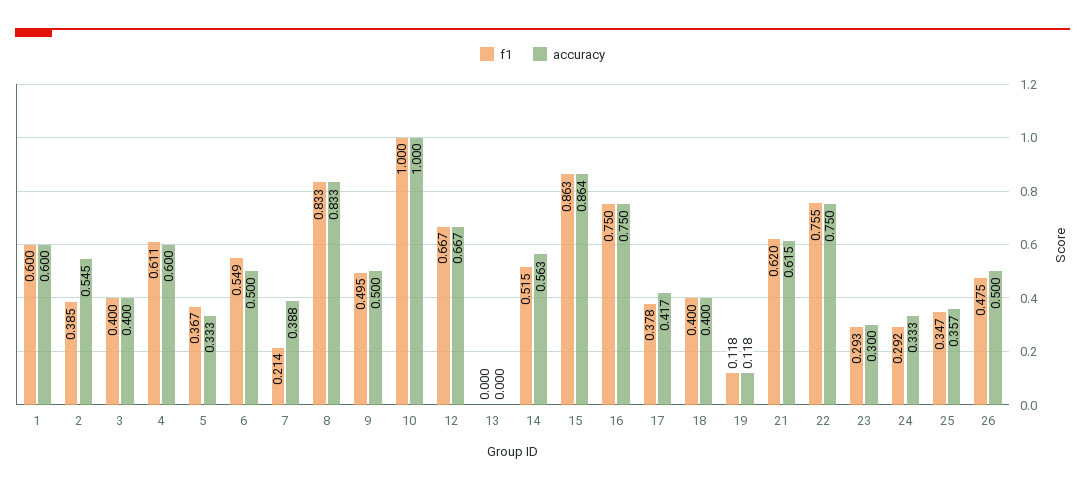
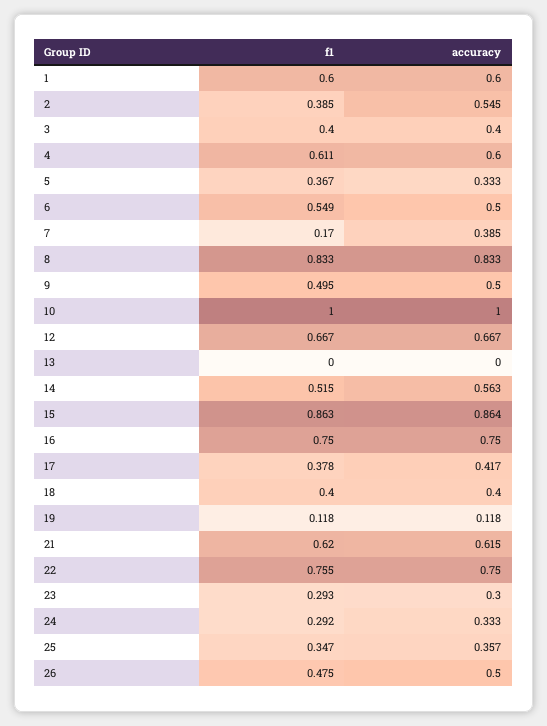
  {
    "f1": {
      "1": 0.6,
      "2": 0.385,
      "3": 0.4,
      "4": 0.611,
      "5": 0.367,
      "6": 0.549,
-     "7": 0.214,
+     "7": 0.17,
      "8": 0.833,
      "9": 0.495,
      "10": 1,
      "12": 0.667,
      "13": 0,
      "14": 0.515,
      "15": 0.863,
      "16": 0.75,
      "17": 0.378,
      "18": 0.4,
      "19": 0.118,
      "21": 0.62,
      "22": 0.755,
      "23": 0.293,
      "24": 0.292,
      "25": 0.347,
      "26": 0.475
    },
    "accuracy": {
      "1": 0.6,
      "2": 0.545,
      "3": 0.4,
      "4": 0.6,
      "5": 0.333,
      "6": 0.5,
-     "7": 0.388,
+     "7": 0.385,
      "8": 0.833,
      "9": 0.5,
      "10": 1,
      "12": 0.667,
      "13": 0,
      "14": 0.563,
      "15": 0.864,
      "16": 0.75,
      "17": 0.417,
      "18": 0.4,
      "19": 0.118,
      "21": 0.615,
      "22": 0.75,
      "23": 0.3,
      "24": 0.333,
      "25": 0.357,
      "26": 0.5
    }
  }

